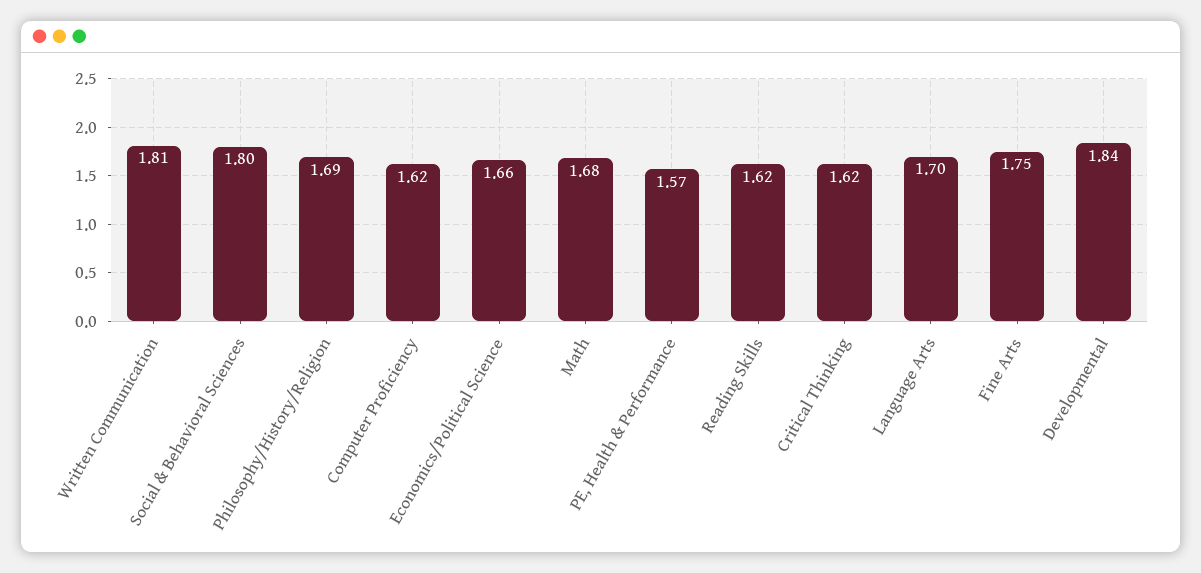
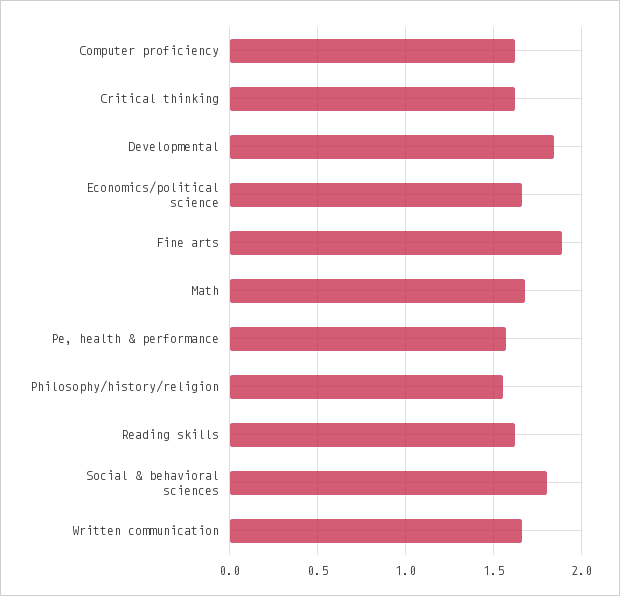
  {
-   "Written Communication": 1.81,
+   "Written Communication": 1.65,
    "Social & Behavioral Sciences": 1.8,
-   "Philosophy/History/Religion": 1.69,
+   "Philosophy/History/Religion": 1.55,
    "Computer Proficiency": 1.62,
    "Economics/Political Science": 1.66,
    "Math": 1.68,
    "PE, Health & Performance": 1.57,
    "Reading Skills": 1.62,
    "Critical Thinking": 1.62,
-   "Language Arts": 1.7,
-   "Fine Arts": 1.75,
+   "Fine Arts": 1.9,
    "Developmental": 1.84
  }

